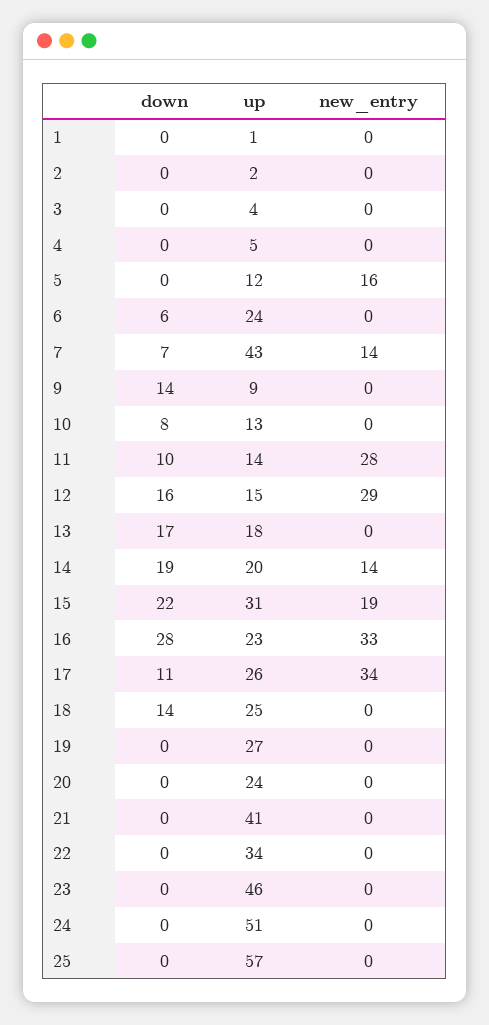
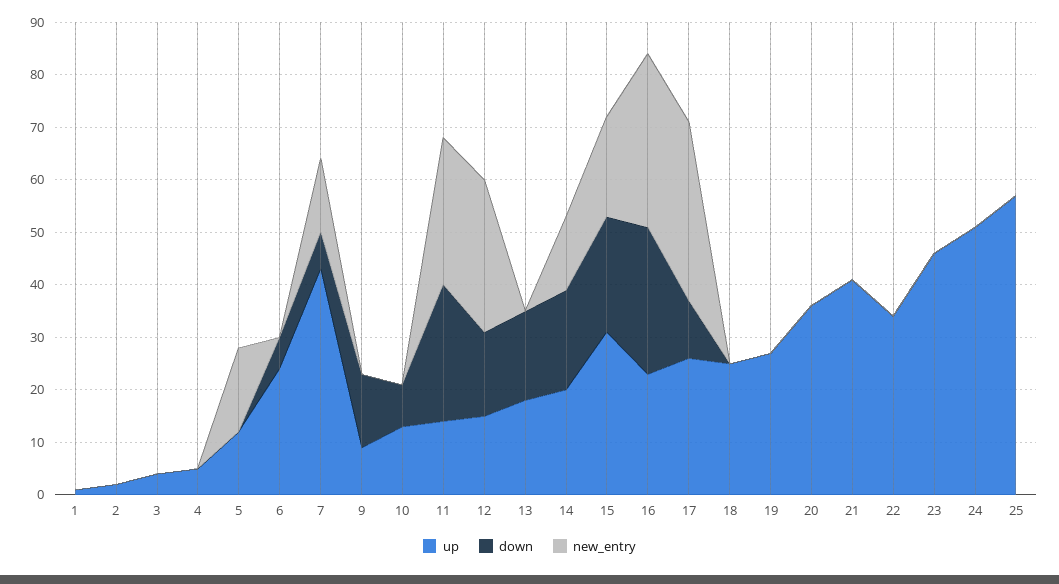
  {
    "down": {
      "1": 0,
      "2": 0,
      "3": 0,
      "4": 0,
      "5": 0,
      "6": 6,
      "7": 7,
      "9": 14,
      "10": 8,
-     "11": 10,
+     "11": 25,
      "12": 16,
      "13": 17,
      "14": 19,
      "15": 22,
      "16": 28,
      "17": 11,
-     "18": 14,
+     "18": 0,
      "19": 0,
      "20": 0,
      "21": 0,
      "22": 0,
      "23": 0,
      "24": 0,
      "25": 0
    },
    "up": {
      "1": 1,
      "2": 2,
      "3": 4,
      "4": 5,
      "5": 12,
      "6": 24,
      "7": 43,
      "9": 9,
      "10": 13,
      "11": 14,
      "12": 15,
      "13": 18,
      "14": 20,
      "15": 31,
      "16": 23,
      "17": 26,
      "18": 25,
      "19": 27,
-     "20": 24,
+     "20": 35,
      "21": 41,
      "22": 34,
      "23": 46,
      "24": 51,
      "25": 57
    },
    "new_entry": {
      "1": 0,
      "2": 0,
      "3": 0,
      "4": 0,
      "5": 16,
      "6": 0,
      "7": 14,
      "9": 0,
      "10": 0,
      "11": 28,
      "12": 29,
      "13": 0,
      "14": 14,
      "15": 19,
      "16": 33,
      "17": 34,
      "18": 0,
      "19": 0,
      "20": 0,
      "21": 0,
      "22": 0,
      "23": 0,
      "24": 0,
      "25": 0
    }
  }

